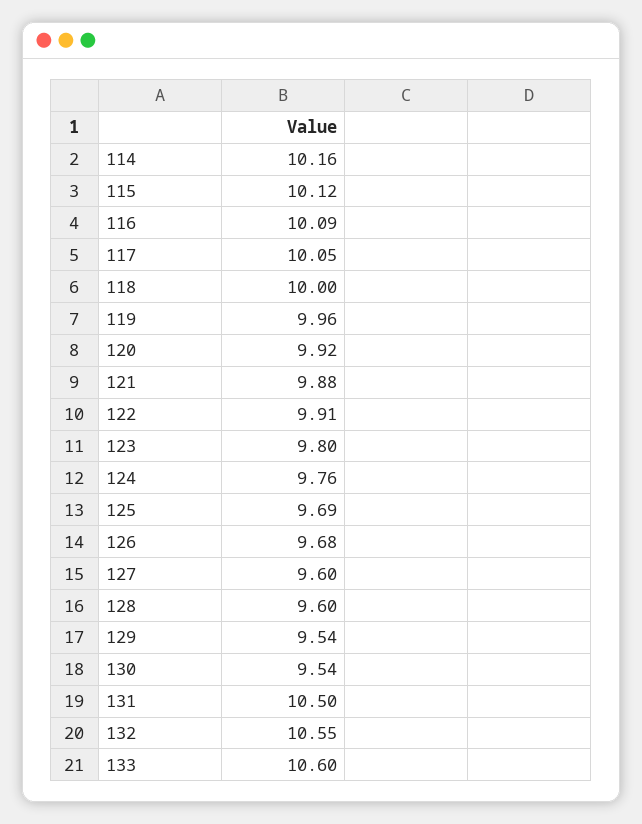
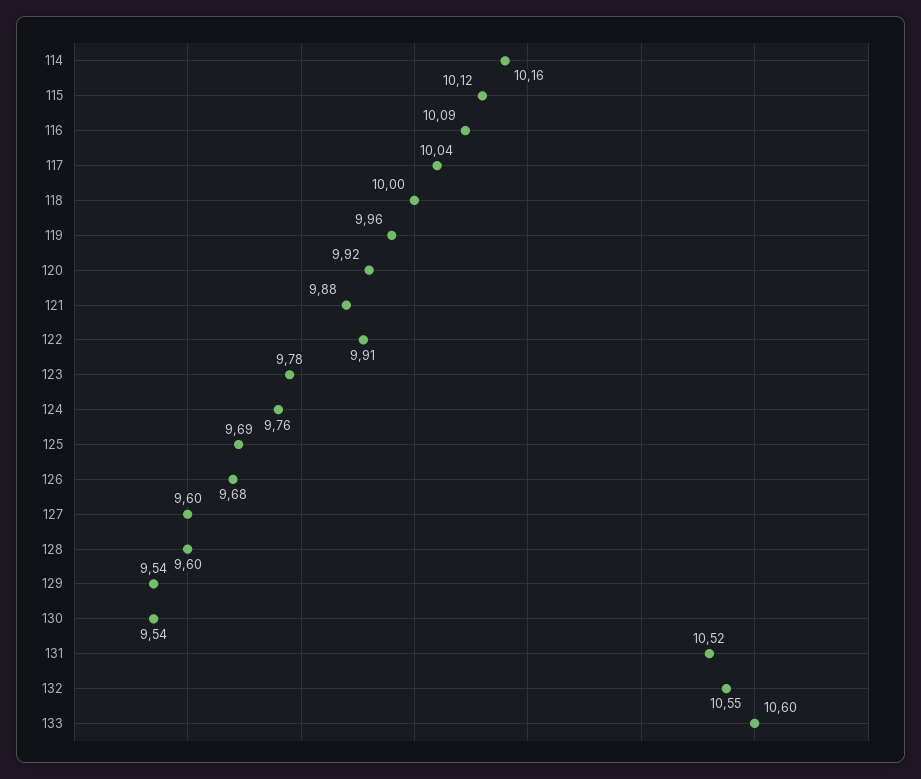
  {
    "114": 10.16,
    "115": 10.12,
    "116": 10.09,
-   "117": 10.05,
+   "117": 10.04,
    "118": 10,
    "119": 9.96,
    "120": 9.92,
    "121": 9.88,
    "122": 9.91,
-   "123": 9.8,
+   "123": 9.78,
    "124": 9.76,
    "125": 9.69,
    "126": 9.68,
    "127": 9.6,
    "128": 9.6,
    "129": 9.54,
    "130": 9.54,
-   "131": 10.5,
+   "131": 10.52,
    "132": 10.55,
    "133": 10.6
  }

